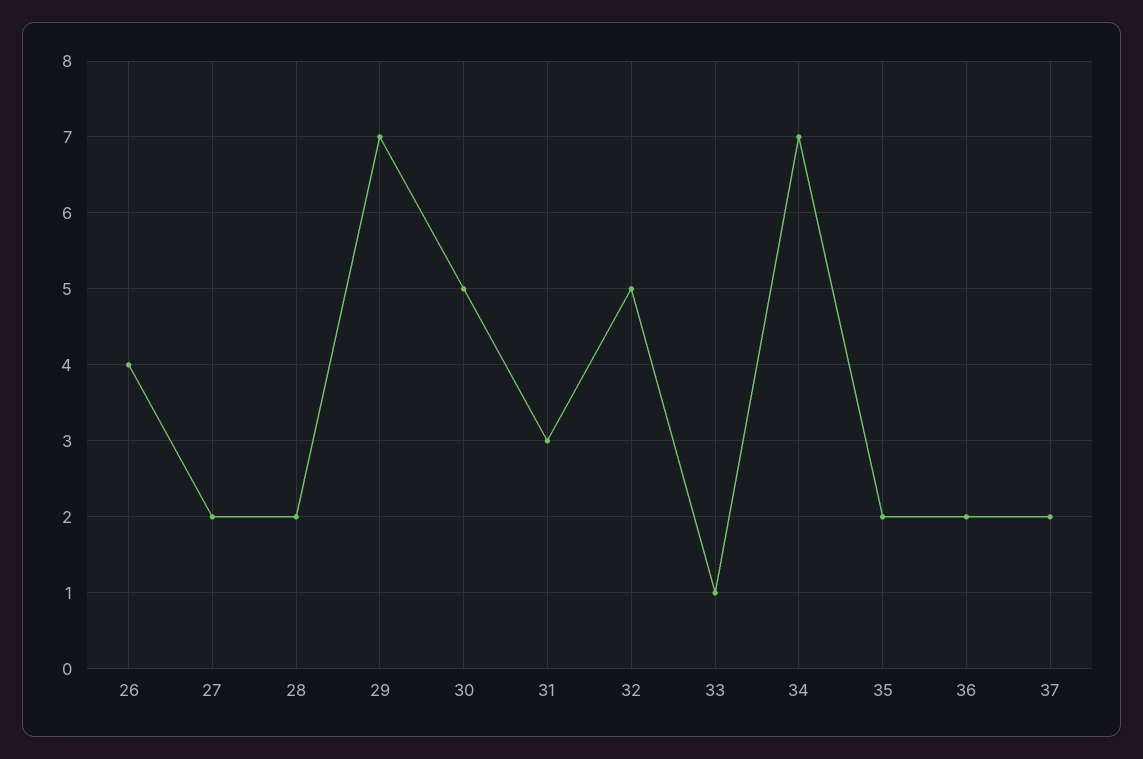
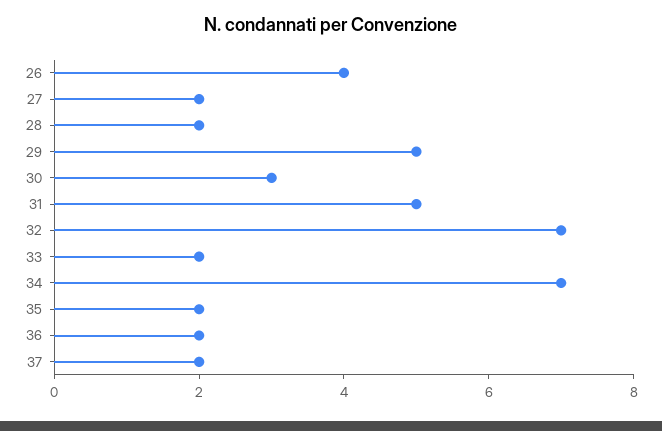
  {
    "26": 4,
    "27": 2,
    "28": 2,
-   "29": 7,
+   "29": 5,
-   "30": 5,
+   "30": 3,
-   "31": 3,
+   "31": 5,
-   "32": 5,
+   "32": 7,
-   "33": 1,
+   "33": 2,
    "34": 7,
    "35": 2,
    "36": 2,
    "37": 2
  }

